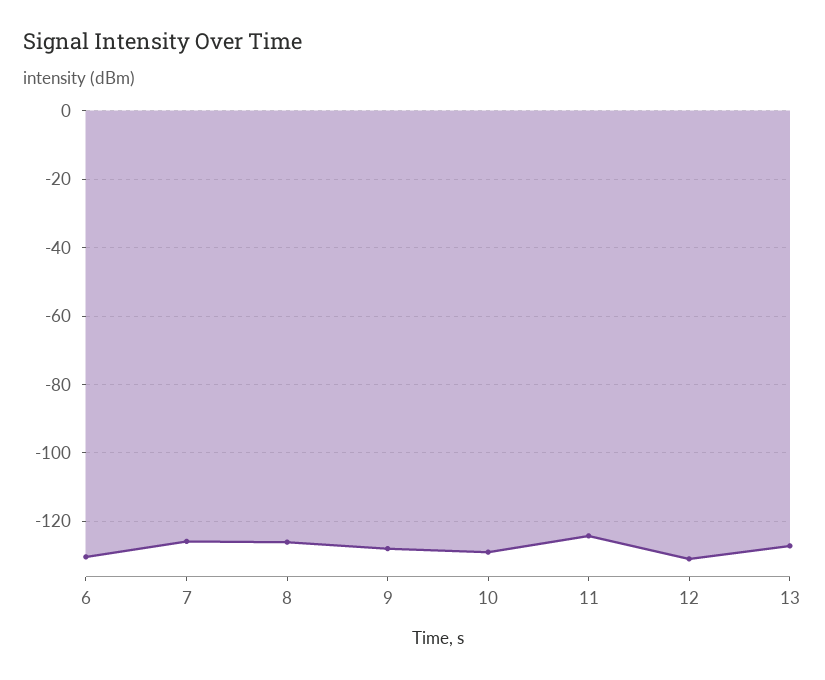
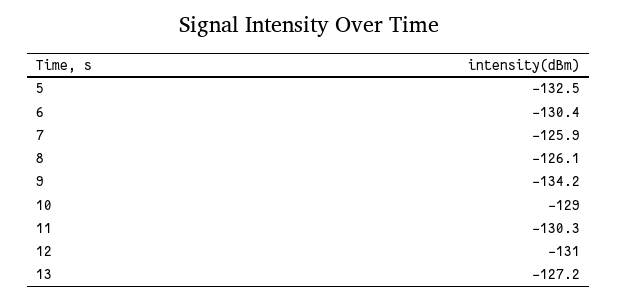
  {
    "6": -130.4,
    "7": -125.9,
    "8": -126.1,
-   "9": -128,
+   "9": -134.2,
    "10": -129,
-   "11": -124,
+   "11": -130.3,
    "12": -131,
-   "13": -127.2
+   "13": -127.2,
+   "5": -132.5
  }

